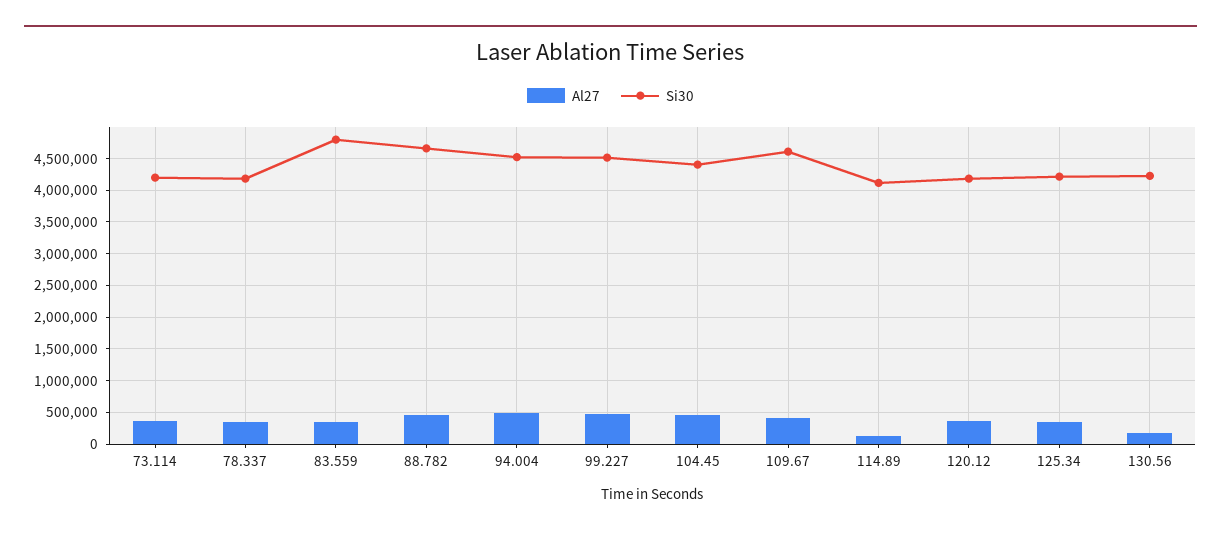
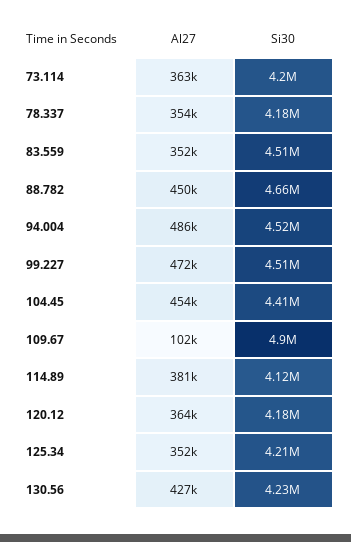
  {
    "Al27": {
      "73.114": 363000,
      "78.337": 354000,
      "83.559": 352000,
      "88.782": 450000,
      "94.004": 486000,
      "99.227": 472000,
      "104.45": 454000,
-     "109.67": 400000,
+     "109.67": 102000,
-     "114.89": 100000,
+     "114.89": 381000,
      "120.12": 364000,
      "125.34": 352000,
-     "130.56": 200000
+     "130.56": 427000
    },
    "Si30": {
      "73.114": 4200000,
      "78.337": 4180000,
-     "83.559": 4800000,
+     "83.559": 4510000,
      "88.782": 4660000,
      "94.004": 4520000,
      "99.227": 4510000,
      "104.45": 4410000,
-     "109.67": 4600000,
+     "109.67": 4900000,
      "114.89": 4120000,
      "120.12": 4180000,
      "125.34": 4210000,
      "130.56": 4230000
    }
  }

